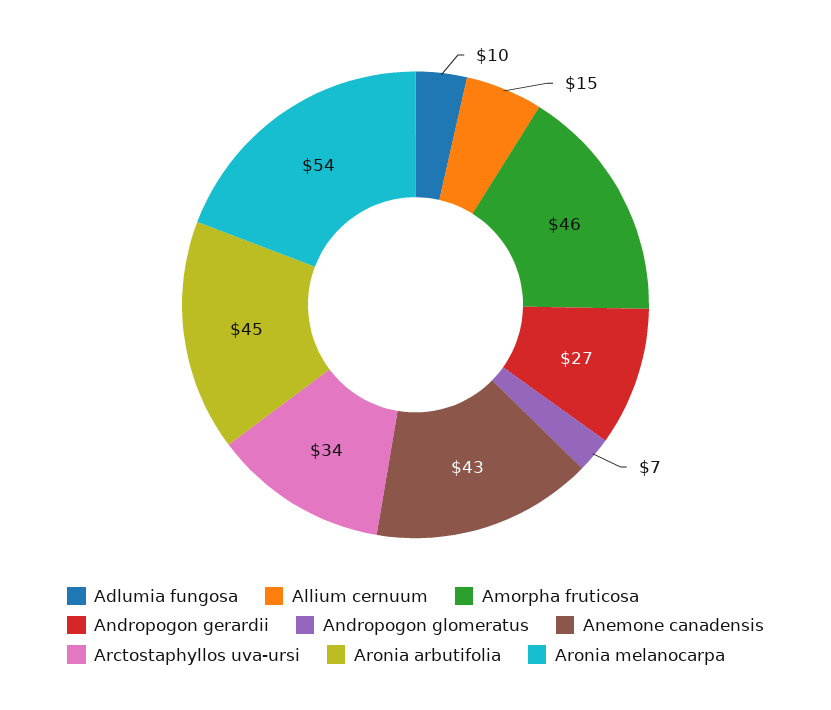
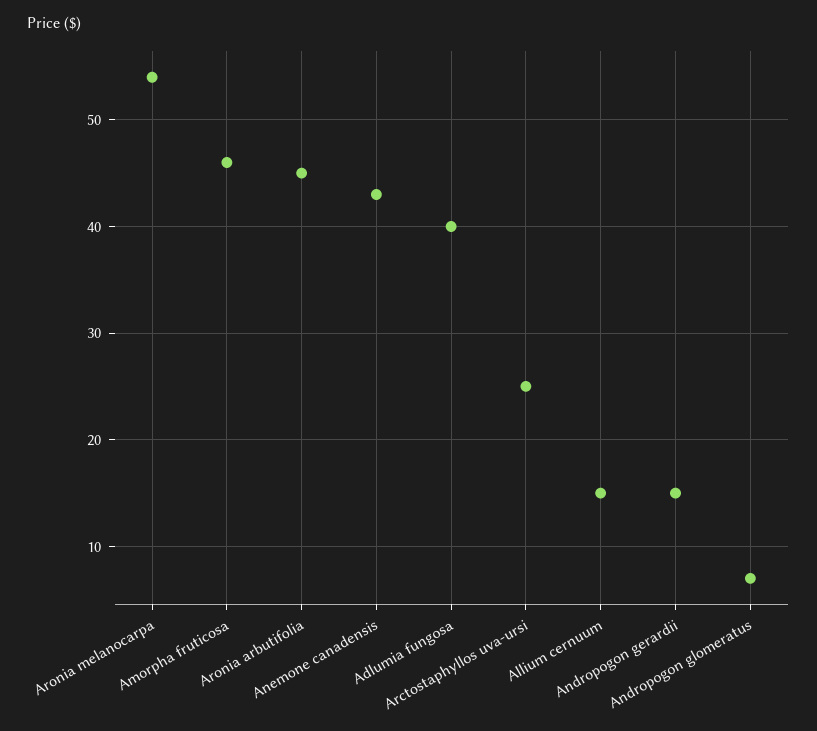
  {
-   "Adlumia fungosa": 10,
+   "Adlumia fungosa": 40,
    "Allium cernuum": 15,
    "Amorpha fruticosa": 46,
-   "Andropogon gerardii": 27,
+   "Andropogon gerardii": 15,
    "Andropogon glomeratus": 7,
    "Anemone canadensis": 43,
-   "Arctostaphyllos uva-ursi": 34,
+   "Arctostaphyllos uva-ursi": 25,
    "Aronia arbutifolia": 45,
    "Aronia melanocarpa": 54
  }

